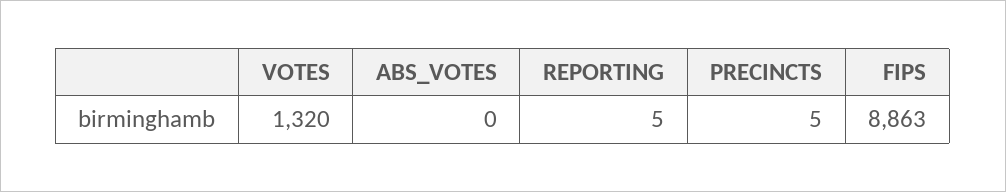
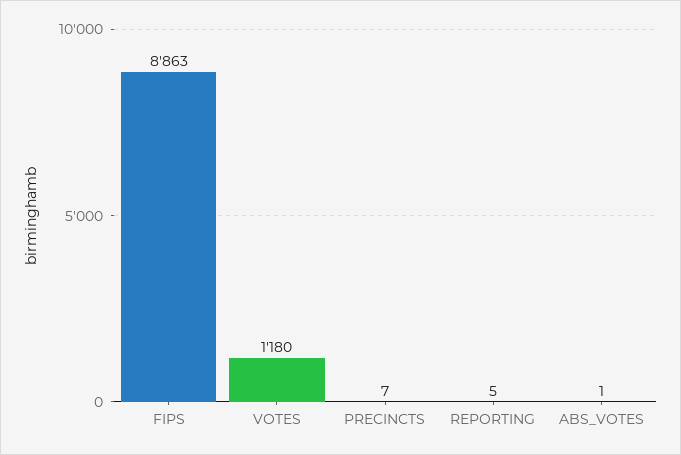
  {
-   "VOTES": 1320,
+   "VOTES": 1180,
-   "ABS_VOTES": 0,
+   "ABS_VOTES": 1,
    "REPORTING": 5,
-   "PRECINCTS": 5,
+   "PRECINCTS": 7,
    "FIPS": 8863
  }

